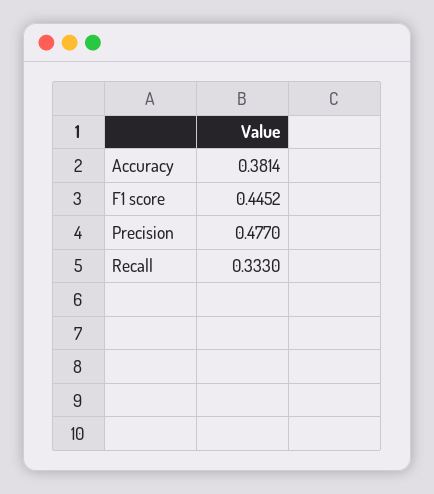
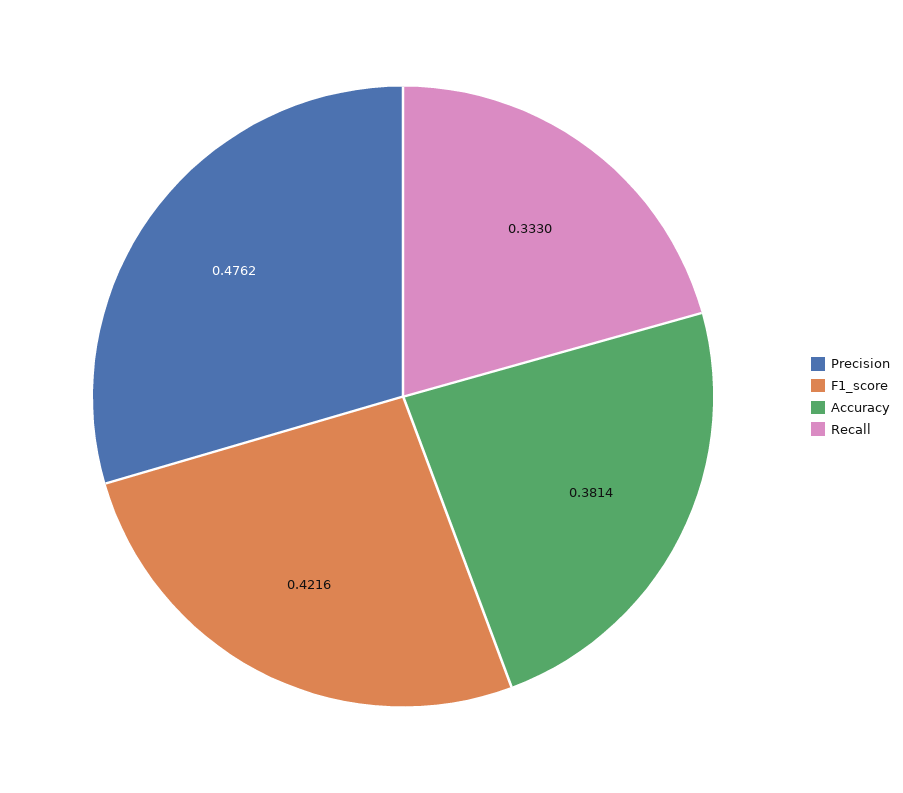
  {
    "Accuracy": 0.3814,
-   "F1 score": 0.4452,
+   "F1 score": 0.4216,
-   "Precision": 0.477,
+   "Precision": 0.4762,
    "Recall": 0.333
  }

